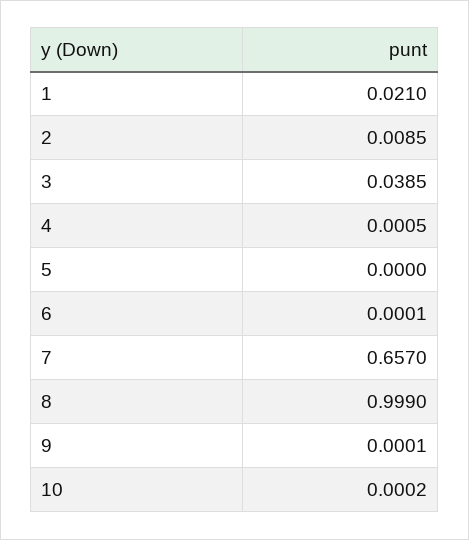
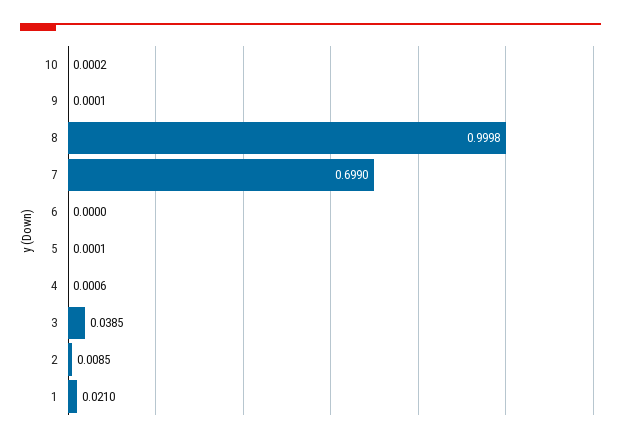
  {
    "1": 0.021,
    "2": 0.0085,
    "3": 0.0385,
-   "4": 0.0005,
+   "4": 0.0006,
-   "5": 0,
+   "5": 0.0001,
-   "6": 0.0001,
+   "6": 0,
-   "7": 0.657,
+   "7": 0.699,
-   "8": 0.999,
+   "8": 0.9998,
    "9": 0.0001,
    "10": 0.0002
  }

